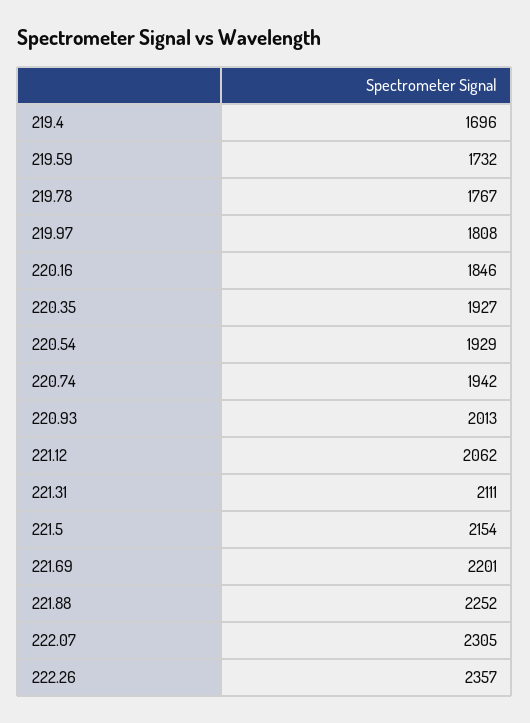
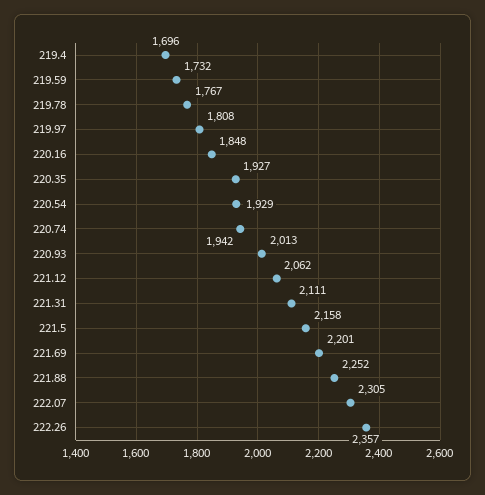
  {
    "219.4": 1696,
    "219.59": 1732,
    "219.78": 1767,
    "219.97": 1808,
-   "220.16": 1846,
+   "220.16": 1848,
    "220.35": 1927,
    "220.54": 1929,
    "220.74": 1942,
    "220.93": 2013,
    "221.12": 2062,
    "221.31": 2111,
-   "221.5": 2154,
+   "221.5": 2158,
    "221.69": 2201,
    "221.88": 2252,
    "222.07": 2305,
    "222.26": 2357
  }

